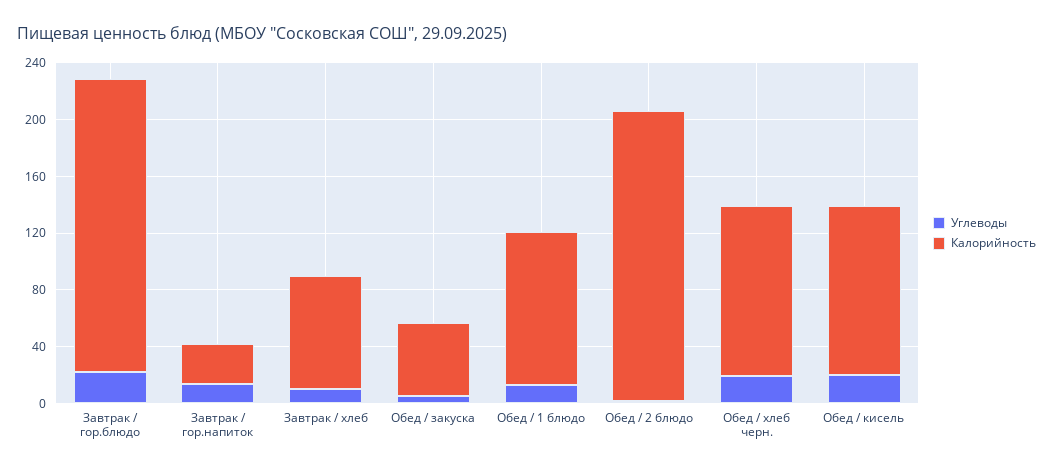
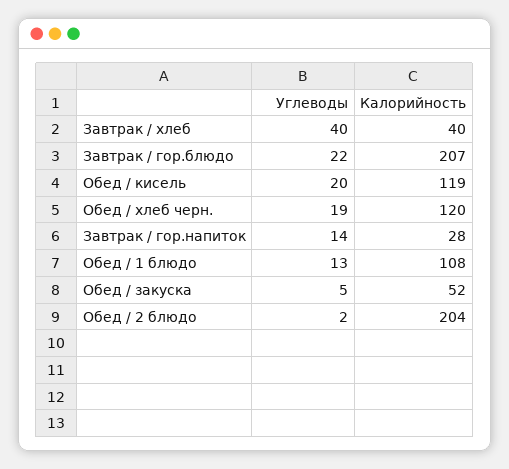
  {
    "Углеводы": {
      "Завтрак / гор.блюдо": 22,
      "Завтрак / гор.напиток": 14,
-     "Завтрак / хлеб": 10,
+     "Завтрак / хлеб": 40,
      "Обед / закуска": 5,
      "Обед / 1 блюдо": 13,
      "Обед / 2 блюдо": 2,
      "Обед / хлеб черн.": 19,
      "Обед / кисель": 20
    },
    "Калорийность": {
      "Завтрак / гор.блюдо": 207,
      "Завтрак / гор.напиток": 28,
-     "Завтрак / хлеб": 80,
+     "Завтрак / хлеб": 40,
      "Обед / закуска": 52,
      "Обед / 1 блюдо": 108,
      "Обед / 2 блюдо": 204,
      "Обед / хлеб черн.": 120,
      "Обед / кисель": 119
    }
  }

